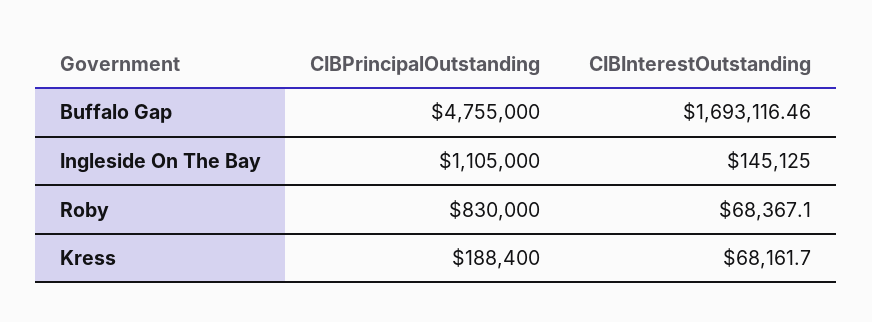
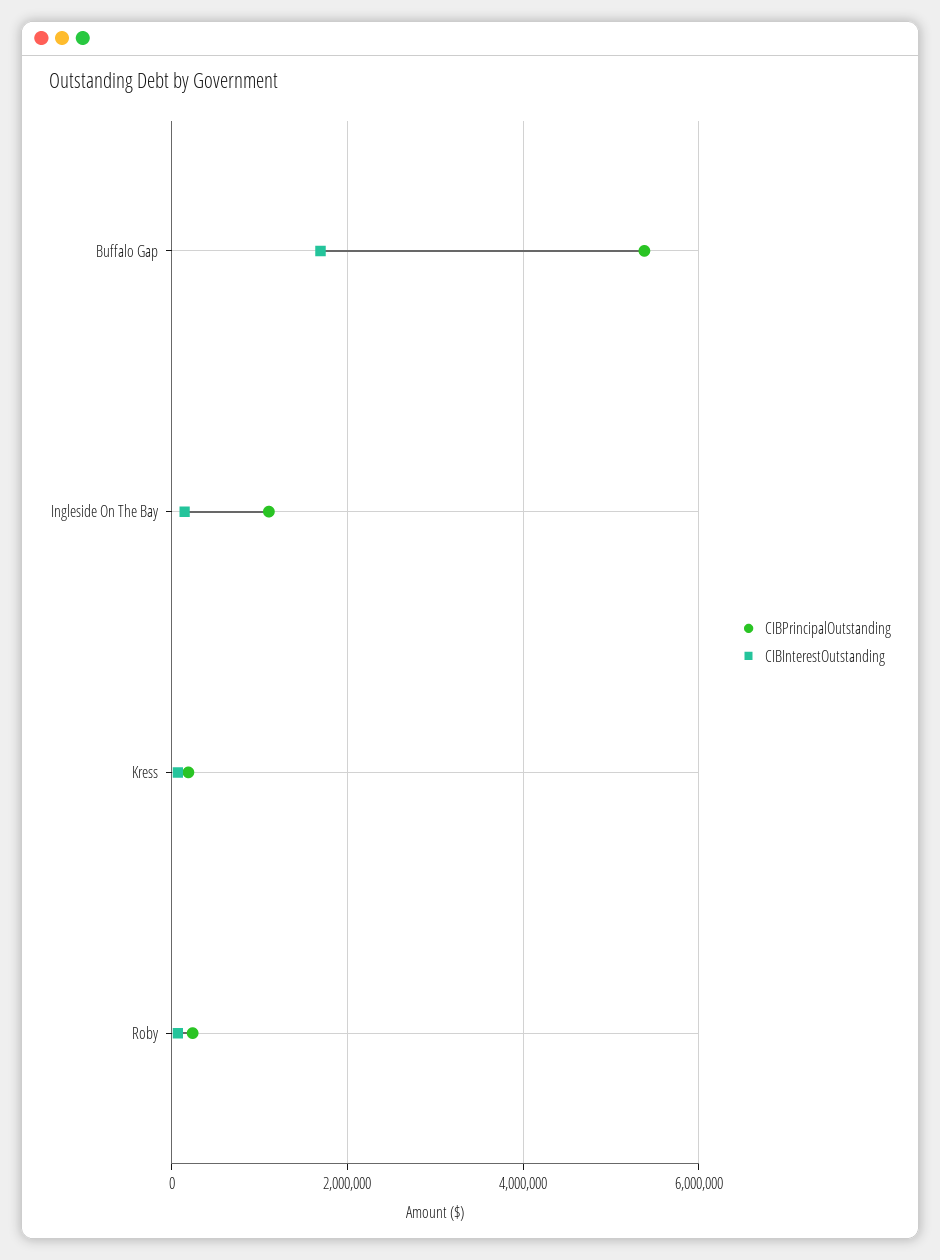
  {
    "CIBPrincipalOutstanding": {
-     "Buffalo Gap": 4755000,
+     "Buffalo Gap": 5400000,
      "Ingleside On The Bay": 1105000,
-     "Roby": 830000,
+     "Roby": 200000,
      "Kress": 188400
    },
    "CIBInterestOutstanding": {
      "Buffalo Gap": 1693116.46,
      "Ingleside On The Bay": 145125,
      "Roby": 68367.1,
      "Kress": 68161.7
    }
  }

